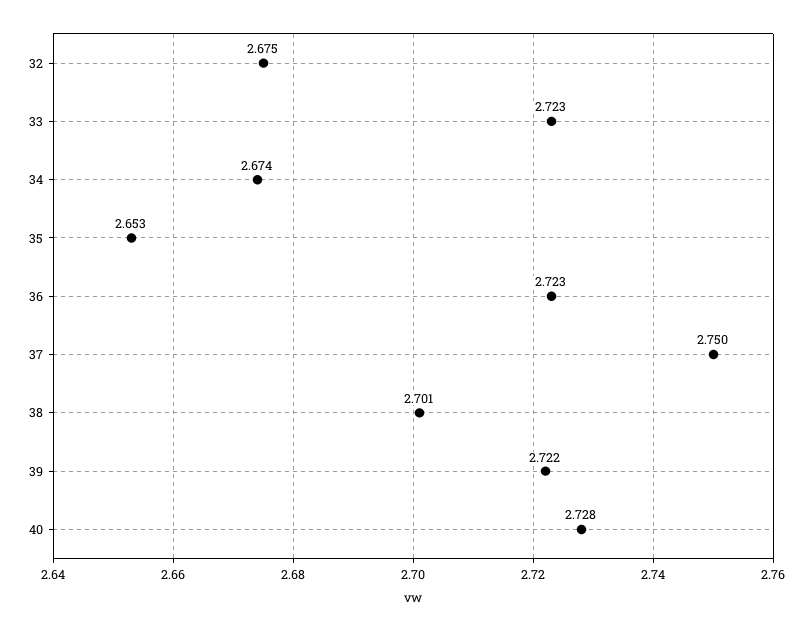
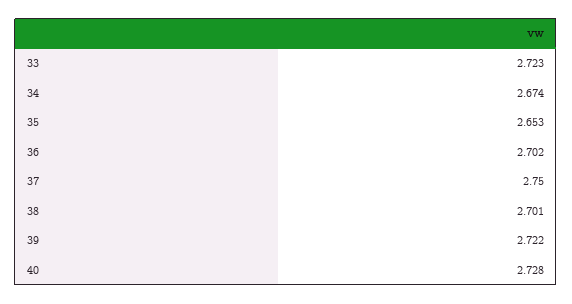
  {
-   "32": 2.675,
    "33": 2.723,
    "34": 2.674,
    "35": 2.653,
-   "36": 2.723,
+   "36": 2.702,
    "37": 2.75,
    "38": 2.701,
    "39": 2.722,
    "40": 2.728
  }

